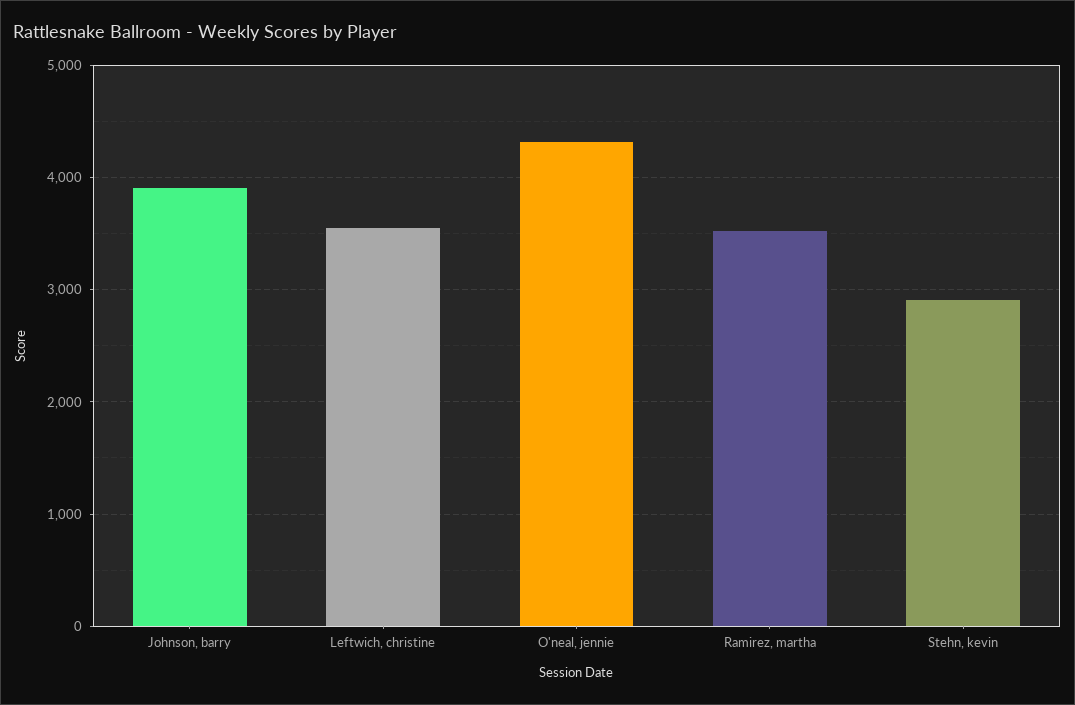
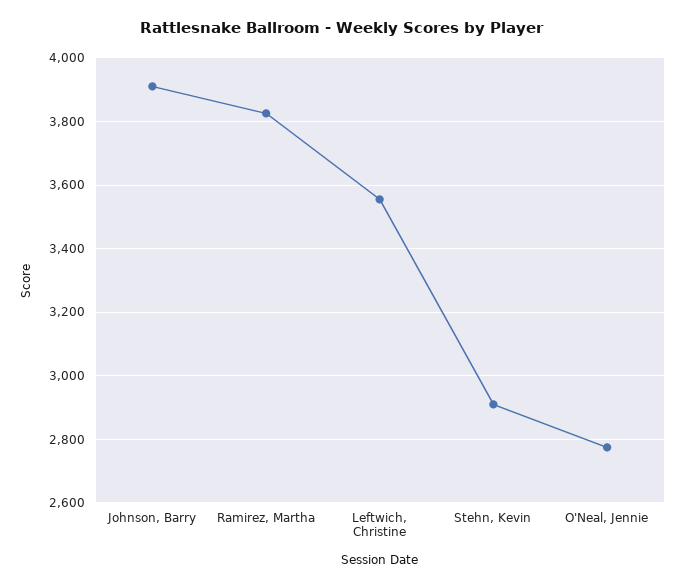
  {
    "Johnson, barry": 3920,
    "Leftwich, christine": 3560,
-   "O'neal, jennie": 4300,
+   "O'neal, jennie": 2780,
-   "Ramirez, martha": 3500,
+   "Ramirez, martha": 3820,
    "Stehn, kevin": 2920
  }

